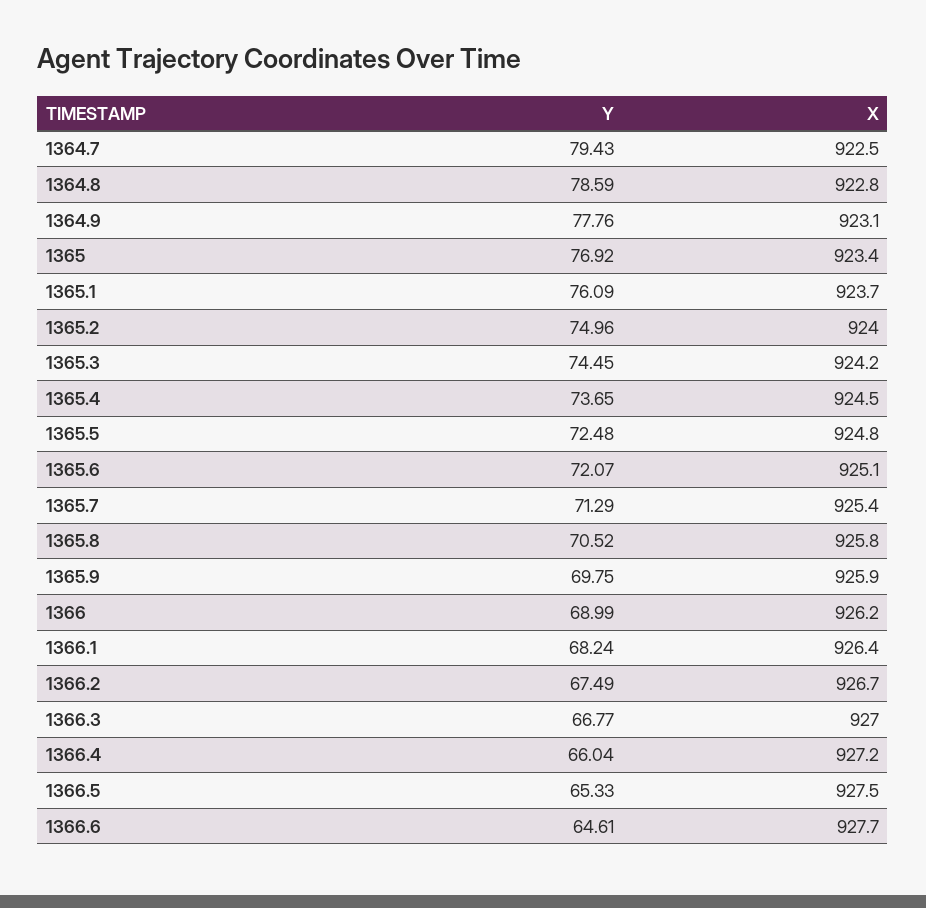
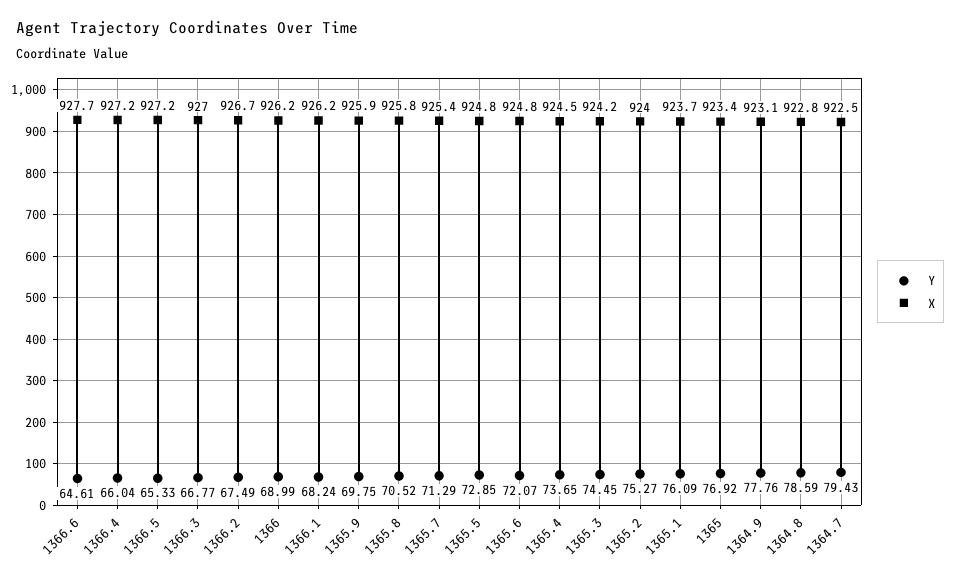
  {
    "Y": {
      "1364.7": 79.43,
      "1364.8": 78.59,
      "1364.9": 77.76,
      "1365": 76.92,
      "1365.1": 76.09,
-     "1365.2": 74.96,
+     "1365.2": 75.27,
      "1365.3": 74.45,
      "1365.4": 73.65,
-     "1365.5": 72.48,
+     "1365.5": 72.85,
      "1365.6": 72.07,
      "1365.7": 71.29,
      "1365.8": 70.52,
      "1365.9": 69.75,
      "1366": 68.99,
      "1366.1": 68.24,
      "1366.2": 67.49,
      "1366.3": 66.77,
      "1366.4": 66.04,
      "1366.5": 65.33,
      "1366.6": 64.61
    },
    "X": {
      "1364.7": 922.5,
      "1364.8": 922.8,
      "1364.9": 923.1,
      "1365": 923.4,
      "1365.1": 923.7,
      "1365.2": 924,
      "1365.3": 924.2,
      "1365.4": 924.5,
      "1365.5": 924.8,
-     "1365.6": 925.1,
+     "1365.6": 924.8,
      "1365.7": 925.4,
      "1365.8": 925.8,
      "1365.9": 925.9,
      "1366": 926.2,
-     "1366.1": 926.4,
+     "1366.1": 926.2,
      "1366.2": 926.7,
      "1366.3": 927,
      "1366.4": 927.2,
-     "1366.5": 927.5,
+     "1366.5": 927.2,
      "1366.6": 927.7
    }
  }

